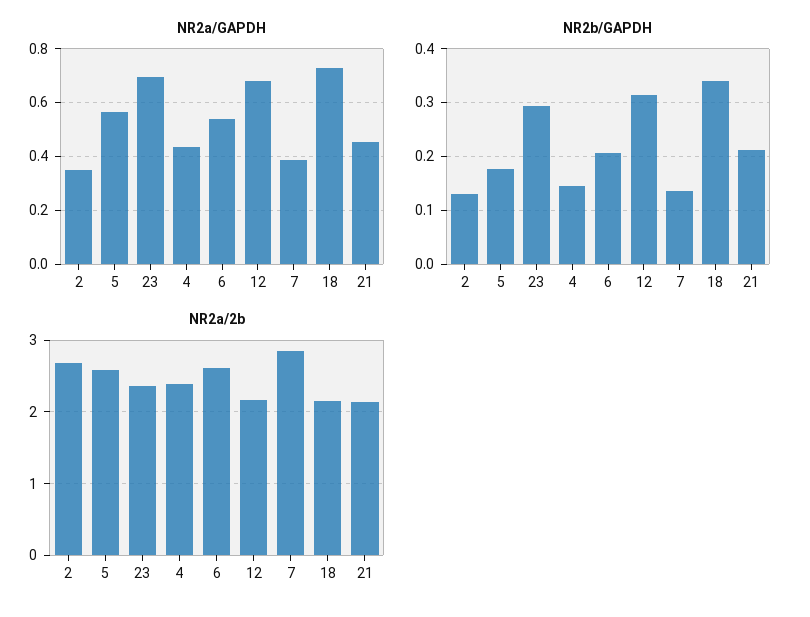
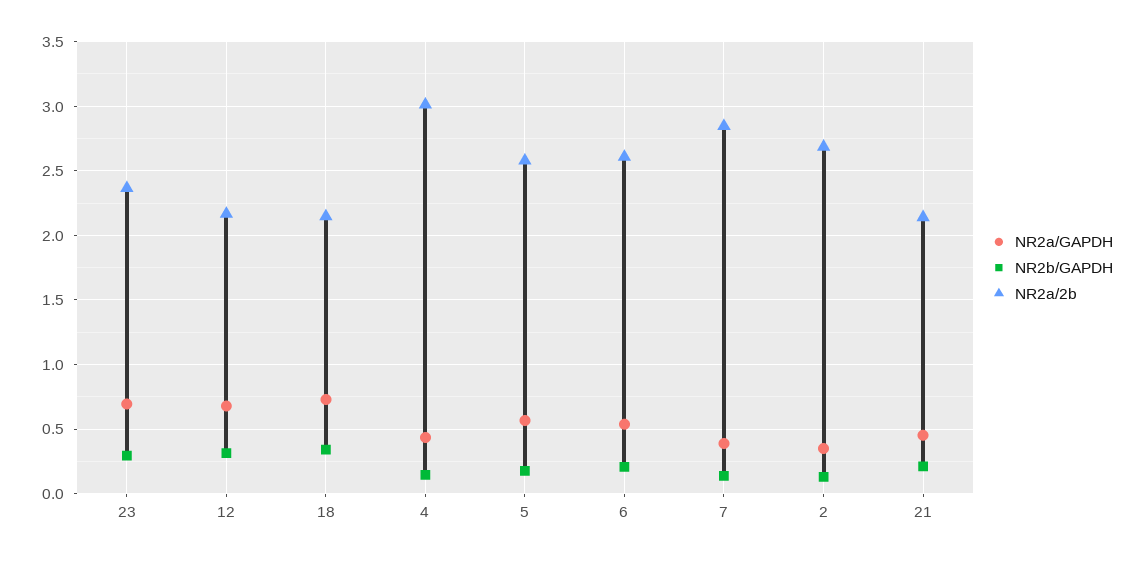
  {
    "NR2a/GAPDH": {
      "2": 0.35,
      "5": 0.575,
      "23": 0.7,
      "4": 0.425,
      "6": 0.525,
      "12": 0.675,
      "7": 0.4,
      "18": 0.725,
      "21": 0.45
    },
    "NR2b/GAPDH": {
      "2": 0.12,
      "5": 0.18,
      "23": 0.3,
      "4": 0.14,
      "6": 0.2,
      "12": 0.32,
      "7": 0.14,
      "18": 0.34,
      "21": 0.22
    },
    "NR2a/2b": {
      "2": 2.7,
      "5": 2.6,
      "23": 2.35,
-     "4": 2.4,
+     "4": 3,
      "6": 2.6,
      "12": 2.15,
      "7": 2.85,
      "18": 2.15,
      "21": 2.15
    }
  }

